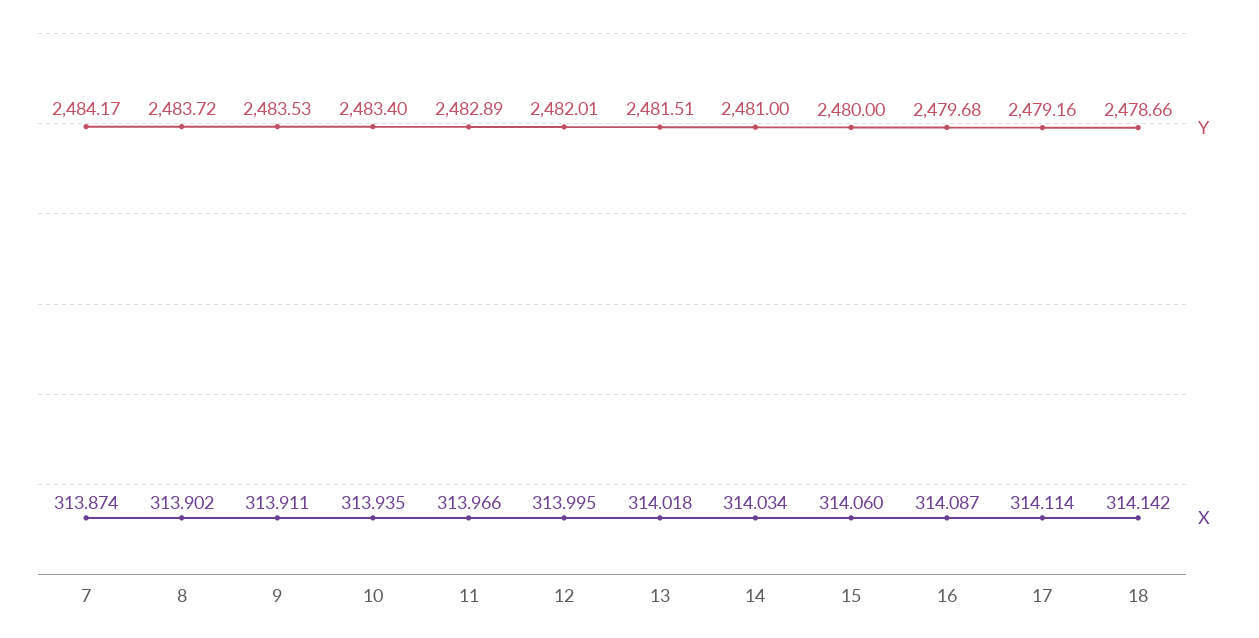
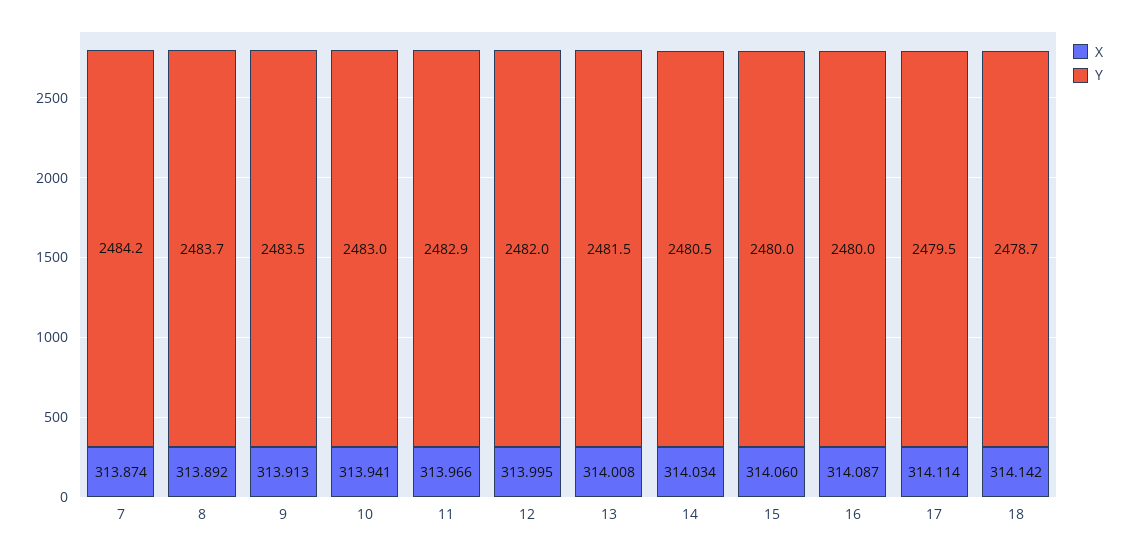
  {
    "Y": {
      "7": 2484.17,
      "8": 2483.72,
      "9": 2483.53,
-     "10": 2483.4,
+     "10": 2483,
      "11": 2482.89,
      "12": 2482.01,
      "13": 2481.51,
-     "14": 2481,
+     "14": 2480.5,
      "15": 2480,
-     "16": 2479.68,
+     "16": 2480,
-     "17": 2479.16,
+     "17": 2479.5,
      "18": 2478.66
    },
    "X": {
      "7": 313.874,
-     "8": 313.902,
+     "8": 313.892,
-     "9": 313.911,
+     "9": 313.913,
-     "10": 313.935,
+     "10": 313.941,
      "11": 313.966,
      "12": 313.995,
-     "13": 314.018,
+     "13": 314.008,
      "14": 314.034,
      "15": 314.06,
      "16": 314.087,
      "17": 314.114,
      "18": 314.142
    }
  }

